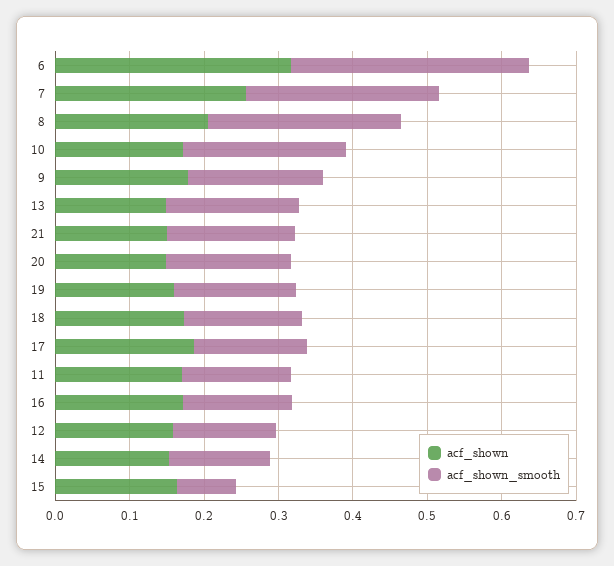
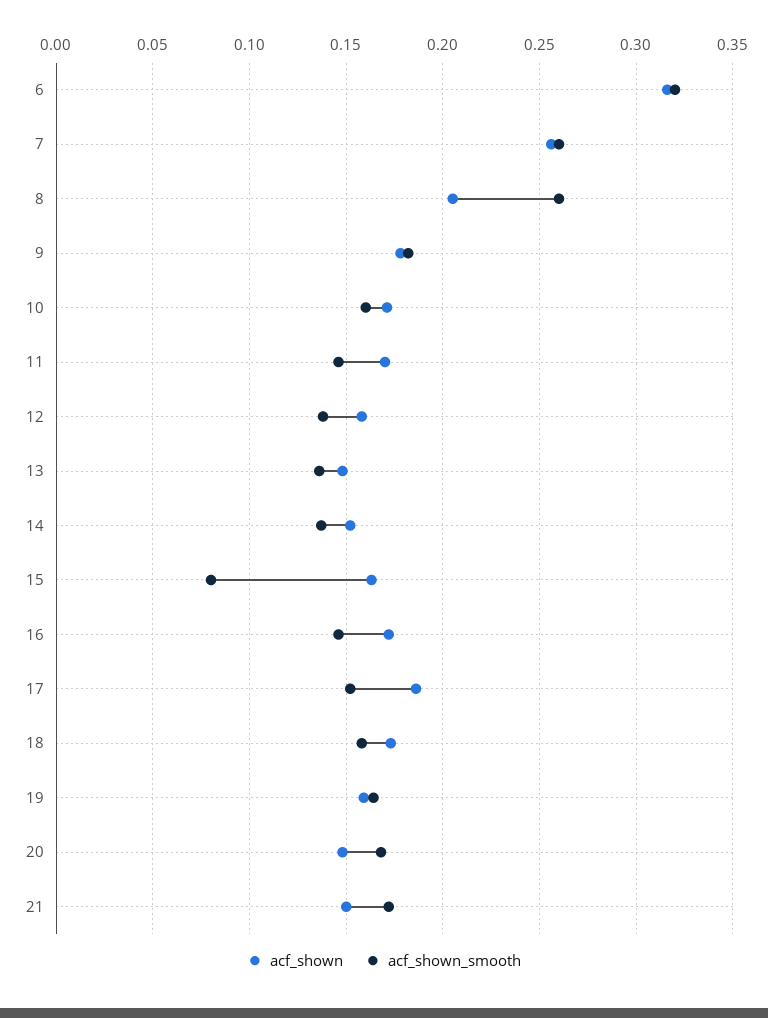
  {
    "acf_shown": {
      "6": 0.315,
      "7": 0.255,
      "8": 0.205,
      "10": 0.17,
      "9": 0.18,
      "13": 0.15,
      "21": 0.15,
      "20": 0.15,
      "19": 0.16,
      "18": 0.175,
      "17": 0.185,
      "11": 0.17,
      "16": 0.17,
      "12": 0.16,
      "14": 0.15,
      "15": 0.165
    },
    "acf_shown_smooth": {
      "6": 0.32,
      "7": 0.26,
      "8": 0.26,
-     "10": 0.22,
+     "10": 0.16,
      "9": 0.18,
-     "13": 0.18,
+     "13": 0.135,
      "21": 0.17,
      "20": 0.17,
      "19": 0.165,
      "18": 0.16,
      "17": 0.15,
      "11": 0.145,
      "16": 0.145,
      "12": 0.14,
      "14": 0.135,
      "15": 0.08
    }
  }

